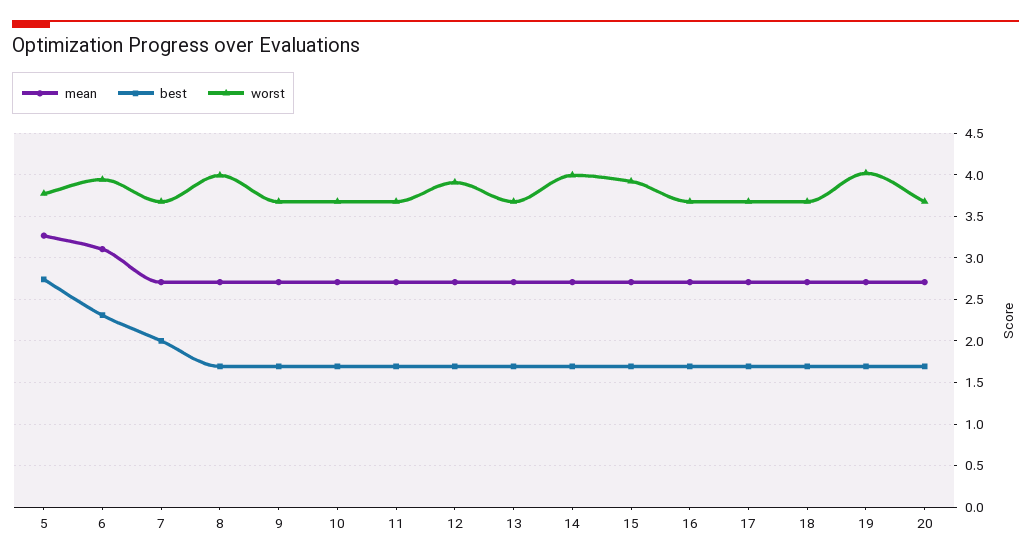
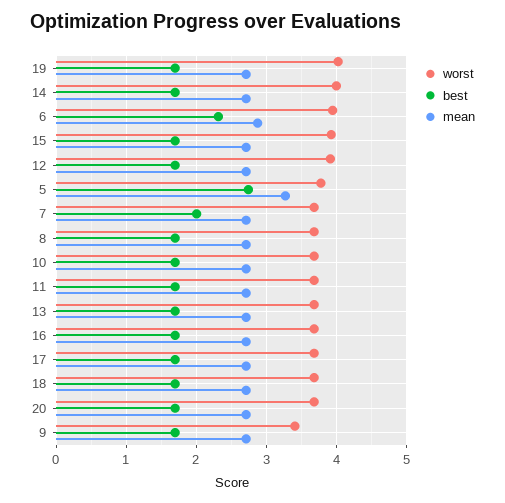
  {
    "mean": {
      "5": 3.3,
-     "6": 3.1,
+     "6": 2.9,
      "7": 2.7,
      "8": 2.7,
      "9": 2.7,
      "10": 2.7,
      "11": 2.7,
      "12": 2.7,
      "13": 2.7,
      "14": 2.7,
      "15": 2.7,
      "16": 2.7,
      "17": 2.7,
      "18": 2.7,
      "19": 2.7,
      "20": 2.7
    },
    "best": {
      "5": 2.7,
      "6": 2.3,
      "7": 2,
      "8": 1.7,
      "9": 1.7,
      "10": 1.7,
      "11": 1.7,
      "12": 1.7,
      "13": 1.7,
      "14": 1.7,
      "15": 1.7,
      "16": 1.7,
      "17": 1.7,
      "18": 1.7,
      "19": 1.7,
      "20": 1.7
    },
    "worst": {
      "5": 3.8,
      "6": 3.9,
      "7": 3.7,
-     "8": 4,
+     "8": 3.7,
-     "9": 3.7,
+     "9": 3.4,
      "10": 3.7,
      "11": 3.7,
      "12": 3.9,
      "13": 3.7,
      "14": 4,
      "15": 3.9,
      "16": 3.7,
      "17": 3.7,
      "18": 3.7,
      "19": 4,
      "20": 3.7
    }
  }

